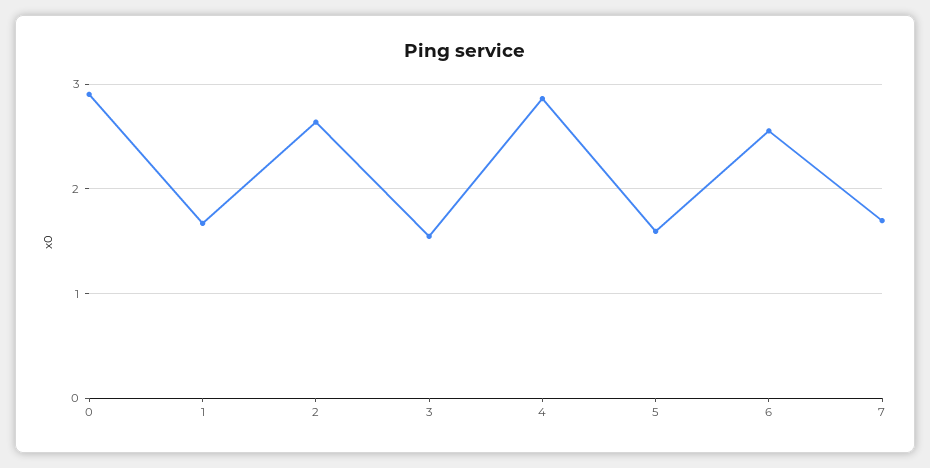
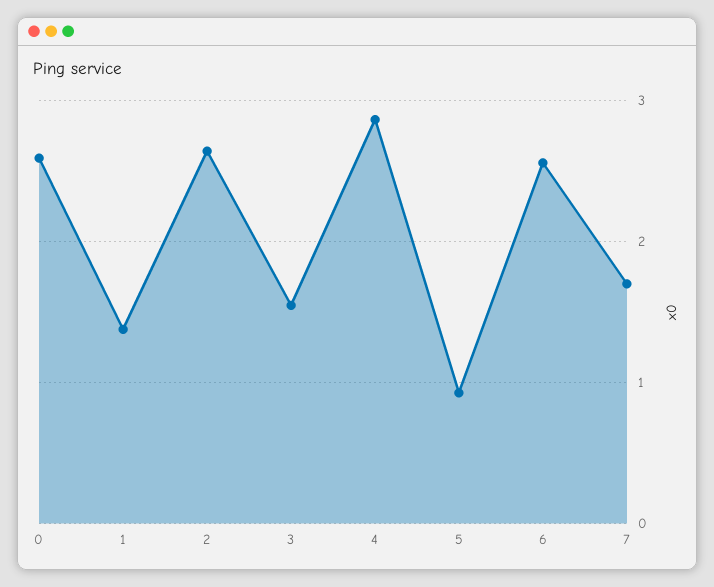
  {
-   "0": 2.9,
+   "0": 2.6,
-   "1": 1.7,
+   "1": 1.4,
    "2": 2.6,
    "3": 1.5,
    "4": 2.9,
-   "5": 1.6,
+   "5": 0.9,
    "6": 2.6,
    "7": 1.7
  }

